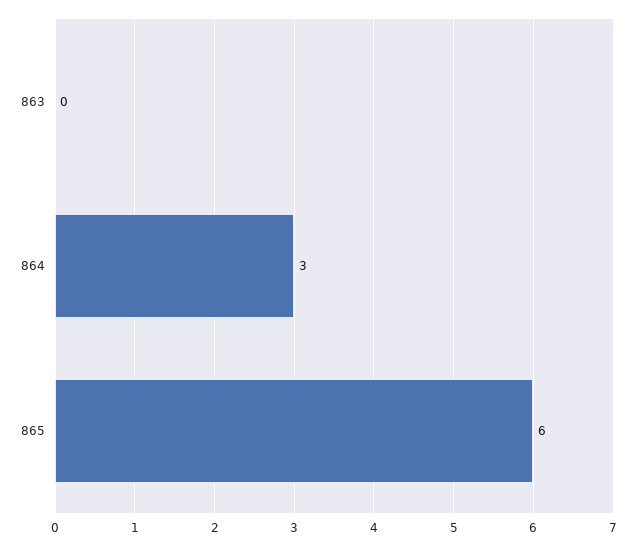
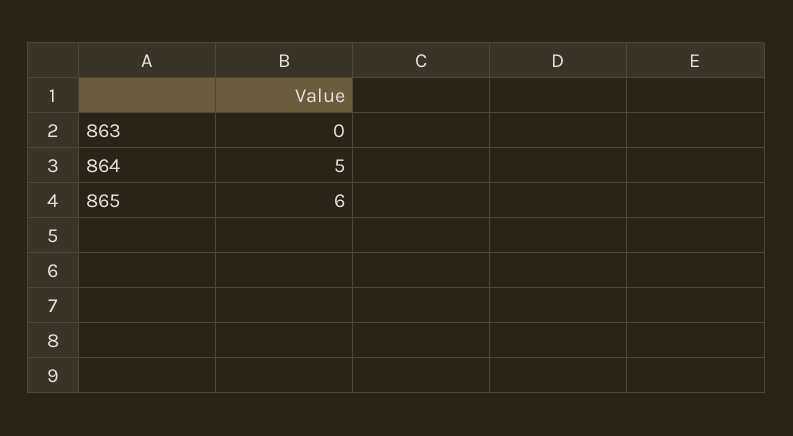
  {
    "863": 0,
-   "864": 3,
+   "864": 5,
    "865": 6
  }

